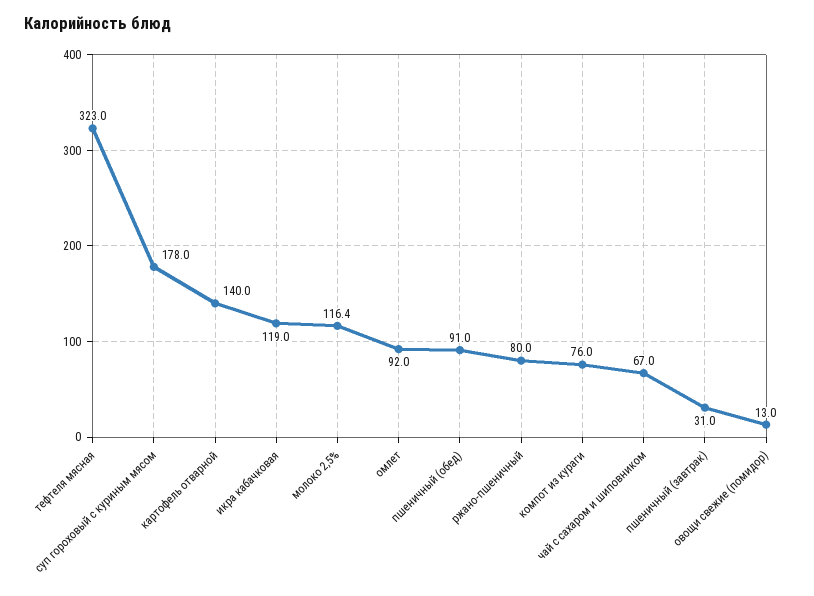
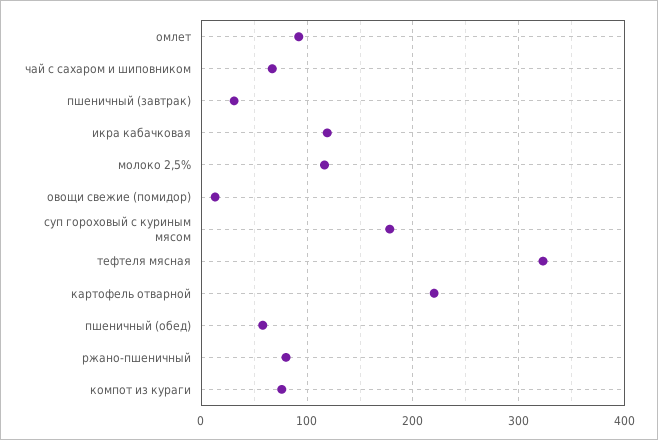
  {
    "тефтеля мясная": 323,
    "суп гороховый с куриным мясом": 178,
-   "картофель отварной": 140,
+   "картофель отварной": 220,
    "икра кабачковая": 119,
    "молоко 2,5%": 116.4,
    "омлет": 92,
-   "пшеничный (обед)": 91,
+   "пшеничный (обед)": 60,
    "ржано-пшеничный": 80,
    "компот из кураги": 76,
    "чай с сахаром и шиповником": 67,
    "пшеничный (завтрак)": 31,
    "овощи свежие (помидор)": 13
  }

